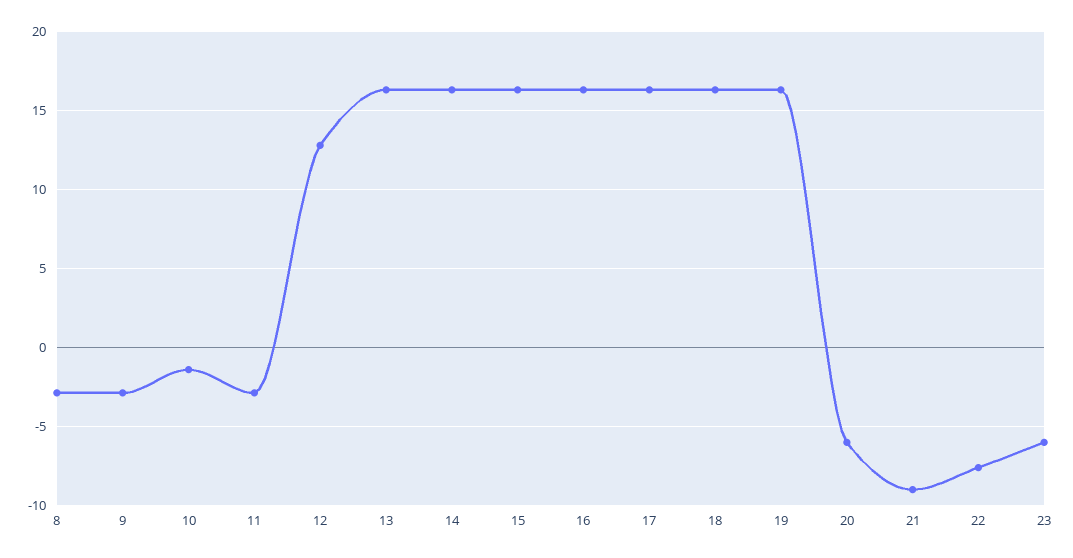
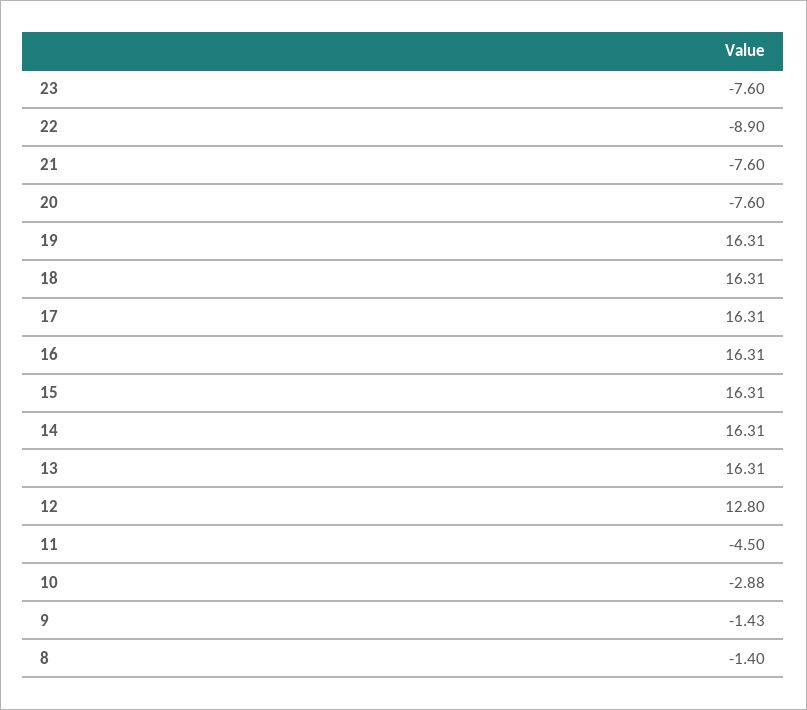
  {
-   "8": -3,
+   "8": -1.4,
-   "9": -3,
+   "9": -1.43,
-   "10": -1.5,
+   "10": -2.88,
-   "11": -3,
+   "11": -4.5,
    "12": 12.8,
    "13": 16.31,
    "14": 16.31,
    "15": 16.31,
    "16": 16.31,
    "17": 16.31,
    "18": 16.31,
    "19": 16.31,
-   "20": -6,
+   "20": -7.6,
-   "21": -9,
+   "21": -7.6,
-   "22": -7.5,
+   "22": -8.9,
-   "23": -6
+   "23": -7.6
  }

